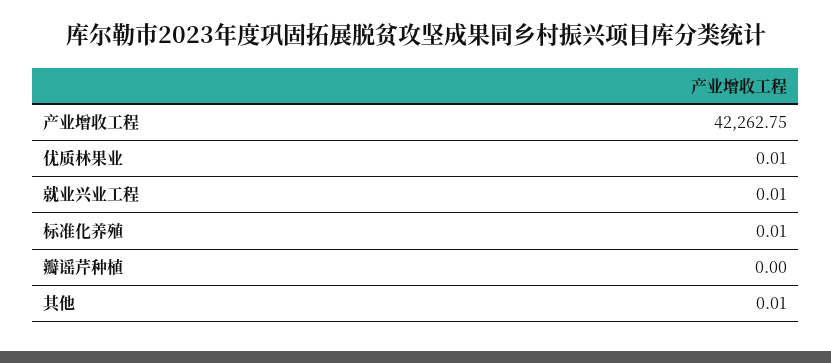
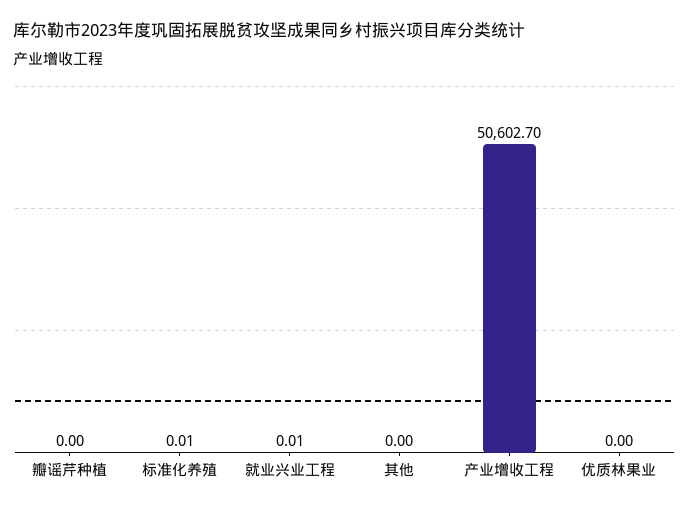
  {
-   "产业增收工程": 42262.75,
+   "产业增收工程": 50602.7,
-   "优质林果业": 0.01,
+   "优质林果业": 0,
    "就业兴业工程": 0.01,
    "标准化养殖": 0.01,
    "瓣谣芹种植": 0,
-   "其他": 0.01
+   "其他": 0
  }

